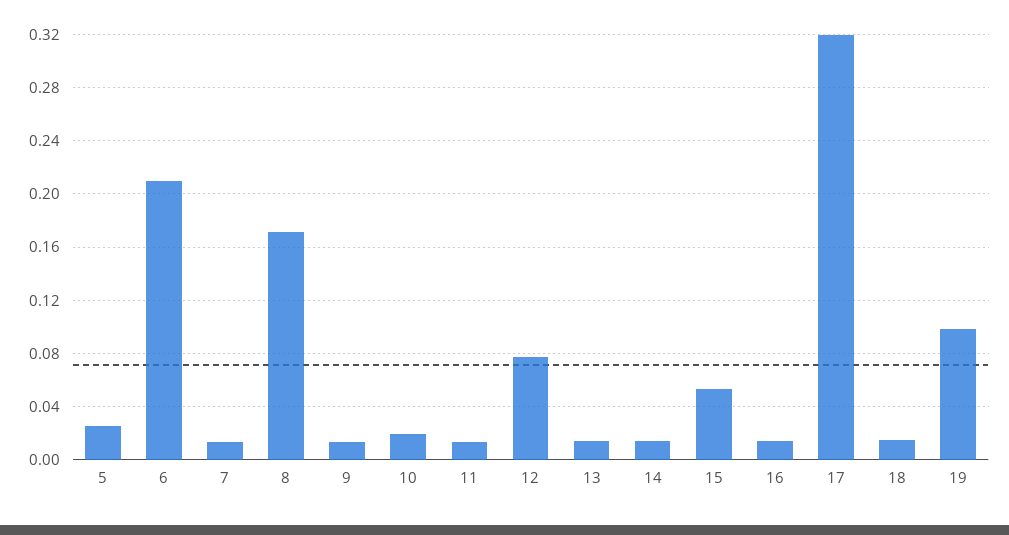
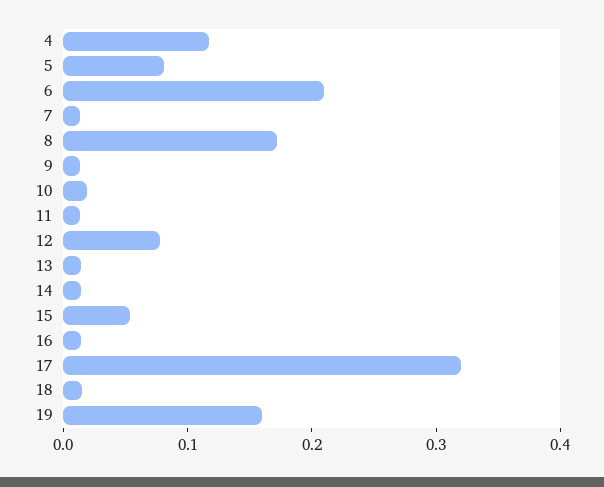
  {
-   "5": 0.025,
+   "5": 0.08,
    "6": 0.21,
    "7": 0.015,
    "8": 0.17,
    "9": 0.015,
    "10": 0.02,
    "11": 0.015,
    "12": 0.08,
    "13": 0.015,
    "14": 0.015,
    "15": 0.055,
    "16": 0.015,
    "17": 0.32,
    "18": 0.015,
-   "19": 0.1
+   "19": 0.16,
+   "4": 0.12
  }

